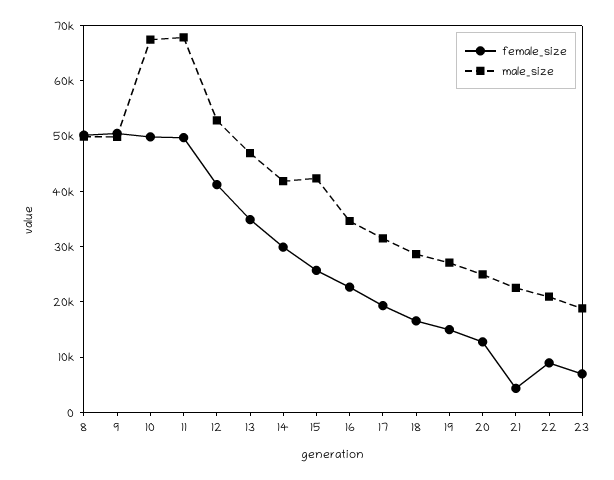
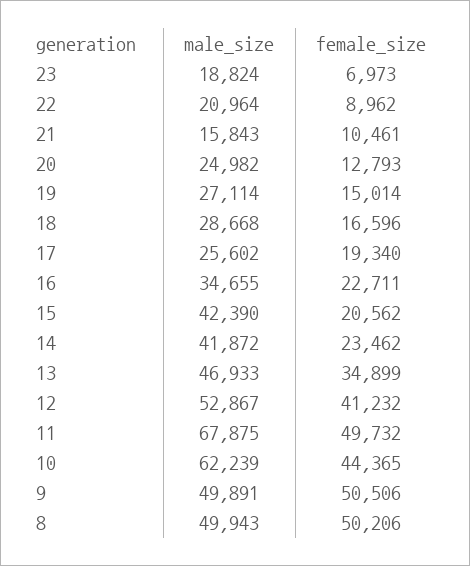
  {
    "female_size": {
      "8": 50206,
      "9": 50506,
-     "10": 50000,
+     "10": 44365,
      "11": 49732,
      "12": 41232,
      "13": 34899,
-     "14": 30000,
+     "14": 23462,
-     "15": 26000,
+     "15": 20562,
      "16": 22711,
      "17": 19340,
      "18": 16596,
      "19": 15014,
      "20": 12793,
-     "21": 4000,
+     "21": 10461,
      "22": 8962,
      "23": 6973
    },
    "male_size": {
      "8": 49943,
      "9": 49891,
-     "10": 68000,
+     "10": 62239,
      "11": 67875,
      "12": 52867,
      "13": 46933,
      "14": 41872,
      "15": 42390,
      "16": 34655,
-     "17": 32000,
+     "17": 25602,
      "18": 28668,
      "19": 27114,
      "20": 24982,
-     "21": 22000,
+     "21": 15843,
      "22": 20964,
      "23": 18824
    }
  }

